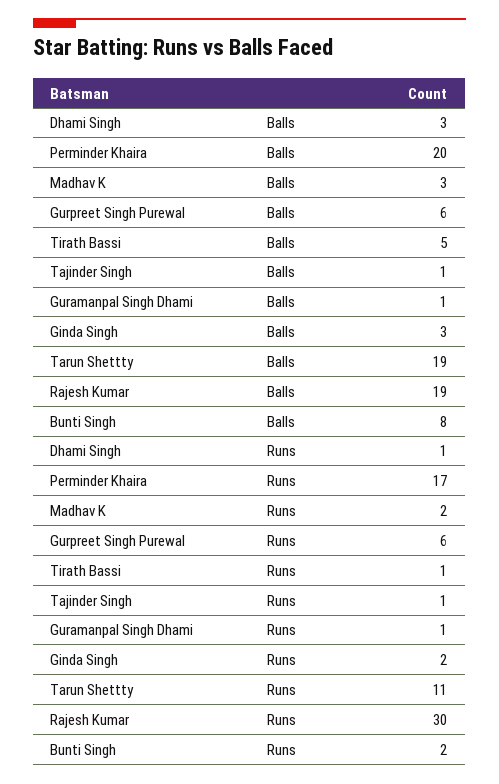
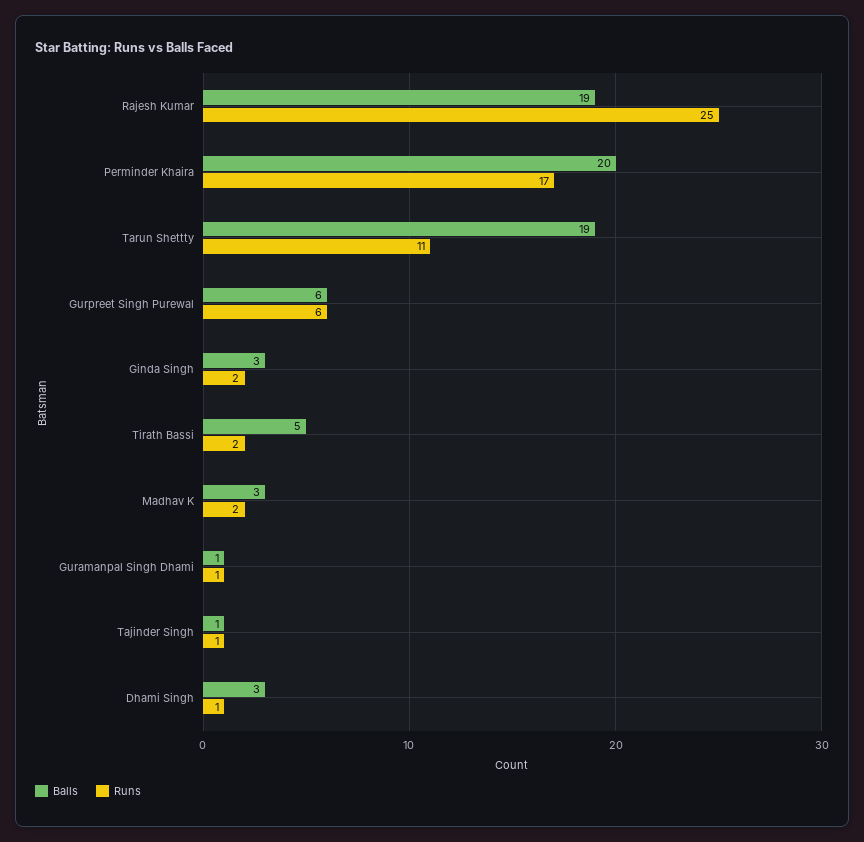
  {
    "Balls": {
      "Dhami Singh": 3,
      "Perminder Khaira": 20,
      "Madhav K": 3,
      "Gurpreet Singh Purewal": 6,
      "Tirath Bassi": 5,
      "Tajinder Singh": 1,
      "Guramanpal Singh Dhami": 1,
      "Ginda Singh": 3,
      "Tarun Shettty": 19,
-     "Rajesh Kumar": 19,
+     "Rajesh Kumar": 19
-     "Bunti Singh": 8
    },
    "Runs": {
      "Dhami Singh": 1,
      "Perminder Khaira": 17,
      "Madhav K": 2,
      "Gurpreet Singh Purewal": 6,
-     "Tirath Bassi": 1,
+     "Tirath Bassi": 2,
      "Tajinder Singh": 1,
      "Guramanpal Singh Dhami": 1,
      "Ginda Singh": 2,
      "Tarun Shettty": 11,
-     "Rajesh Kumar": 30,
+     "Rajesh Kumar": 25
-     "Bunti Singh": 2
    }
  }

